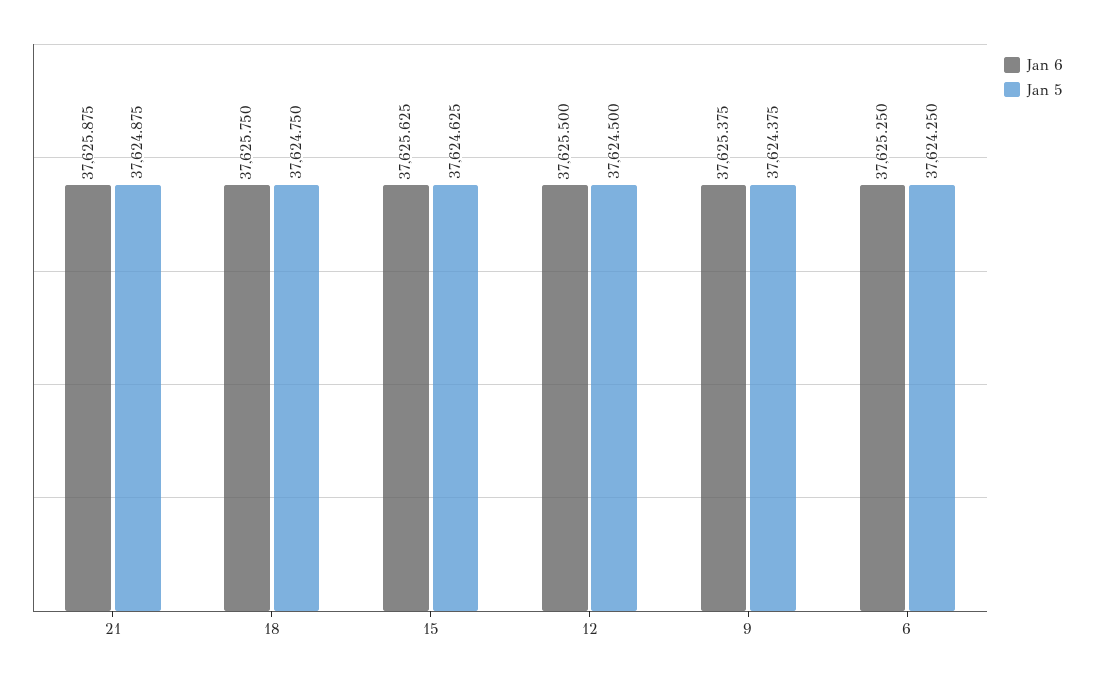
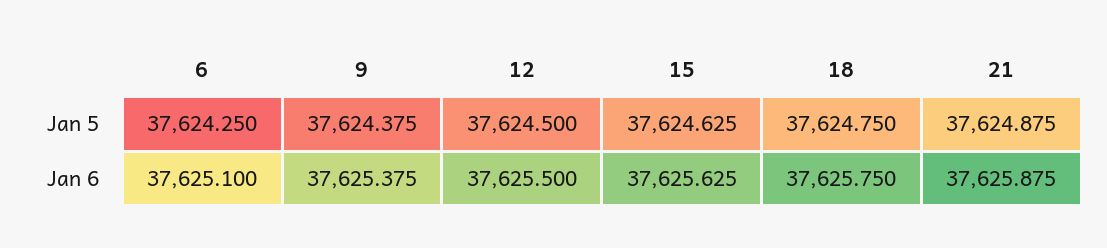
  {
    "Jan 6": {
      "21": 37625.875,
      "18": 37625.75,
      "15": 37625.625,
      "12": 37625.5,
      "9": 37625.375,
-     "6": 37625.25
+     "6": 37625.1
    },
    "Jan 5": {
      "21": 37624.875,
      "18": 37624.75,
      "15": 37624.625,
      "12": 37624.5,
      "9": 37624.375,
      "6": 37624.25
    }
  }

